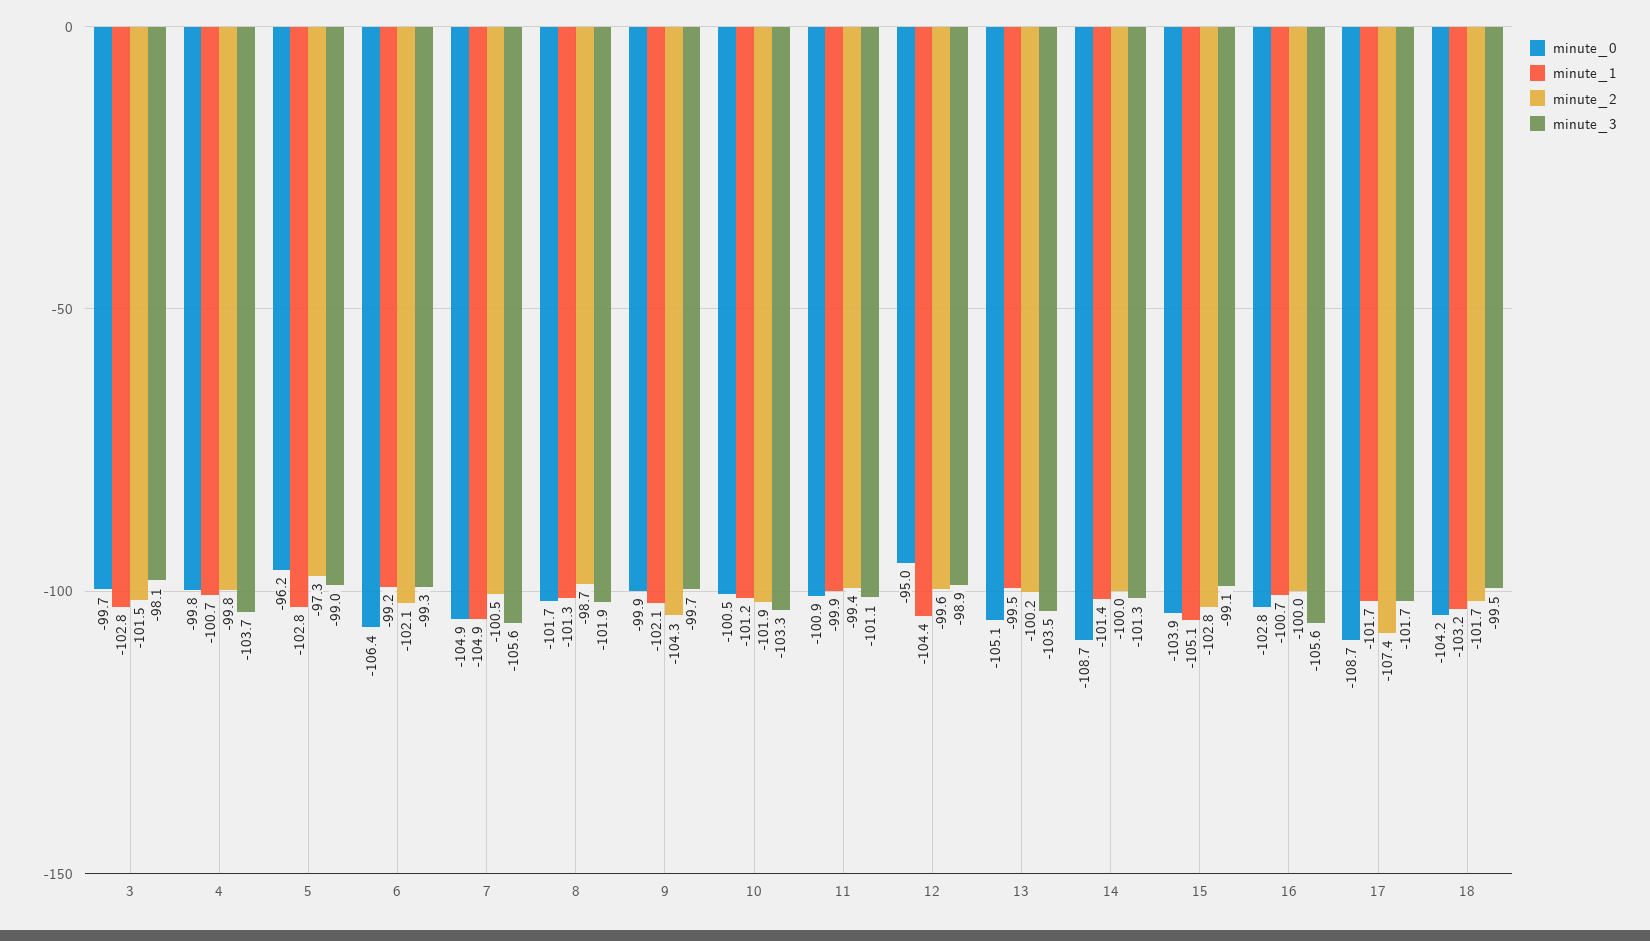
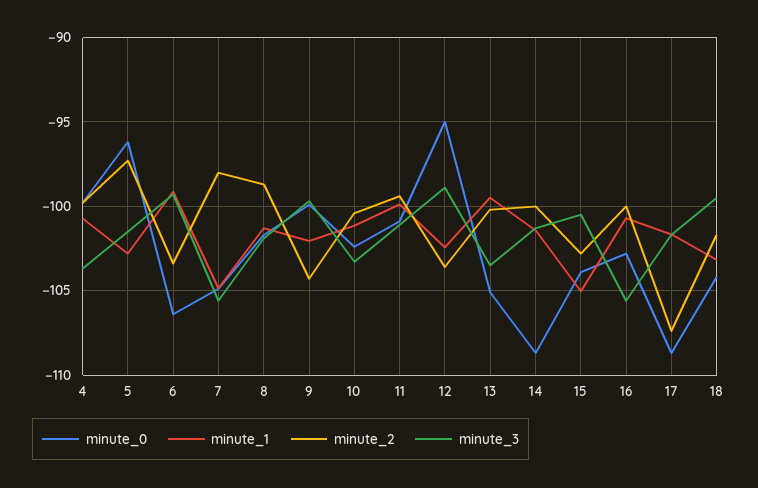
  {
    "minute_0": {
-     "3": -99.7,
      "4": -99.8,
      "5": -96.2,
      "6": -106.4,
      "7": -104.9,
      "8": -101.7,
      "9": -99.9,
-     "10": -100.5,
+     "10": -102.5,
      "11": -100.9,
      "12": -95,
      "13": -105.1,
      "14": -108.7,
      "15": -103.9,
      "16": -102.8,
      "17": -108.7,
      "18": -104.2
    },
    "minute_1": {
-     "3": -102.8,
      "4": -100.7,
      "5": -102.8,
      "6": -99.2,
      "7": -104.9,
      "8": -101.3,
      "9": -102.1,
      "10": -101.2,
      "11": -99.9,
-     "12": -104.4,
+     "12": -102.5,
      "13": -99.5,
      "14": -101.4,
      "15": -105.1,
      "16": -100.7,
      "17": -101.7,
      "18": -103.2
    },
    "minute_2": {
-     "3": -101.5,
      "4": -99.8,
      "5": -97.3,
-     "6": -102.1,
+     "6": -103.5,
-     "7": -100.5,
+     "7": -98,
      "8": -98.7,
      "9": -104.3,
-     "10": -101.9,
+     "10": -100.5,
      "11": -99.4,
-     "12": -99.6,
+     "12": -103.5,
      "13": -100.2,
      "14": -100,
      "15": -102.8,
      "16": -100,
      "17": -107.4,
      "18": -101.7
    },
    "minute_3": {
-     "3": -98.1,
      "4": -103.7,
-     "5": -99,
+     "5": -101.5,
      "6": -99.3,
      "7": -105.6,
      "8": -101.9,
      "9": -99.7,
      "10": -103.3,
      "11": -101.1,
      "12": -98.9,
      "13": -103.5,
      "14": -101.3,
-     "15": -99.1,
+     "15": -100.5,
      "16": -105.6,
      "17": -101.7,
      "18": -99.5
    }
  }

